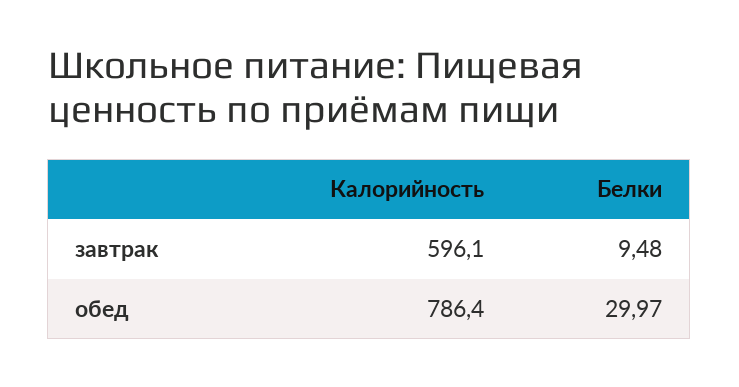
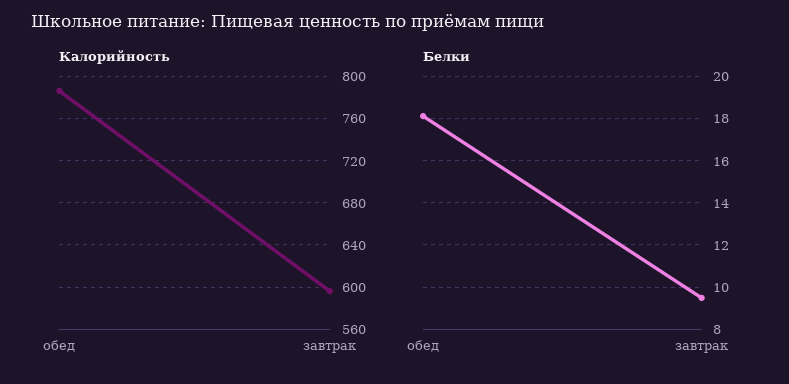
  {
    "Калорийность": {
      "завтрак": 596.1,
      "обед": 786.4
    },
    "Белки": {
      "завтрак": 9.48,
-     "обед": 29.97
+     "обед": 18
    }
  }

